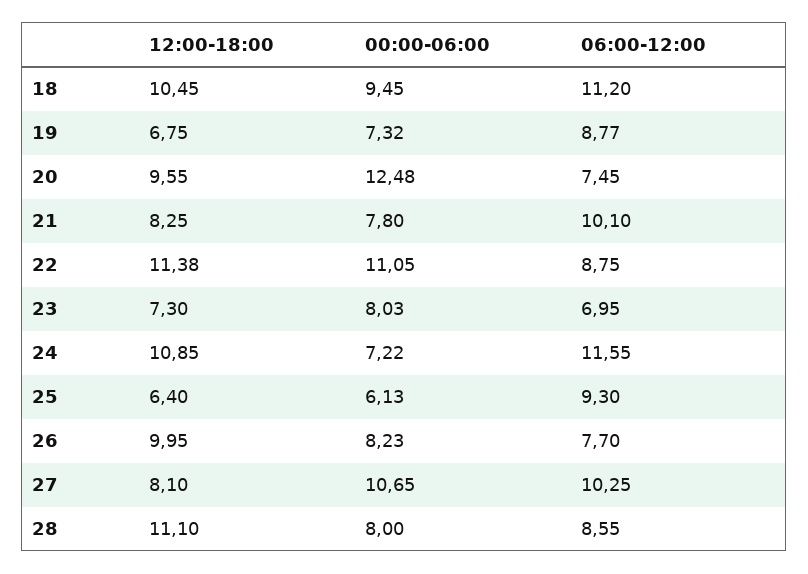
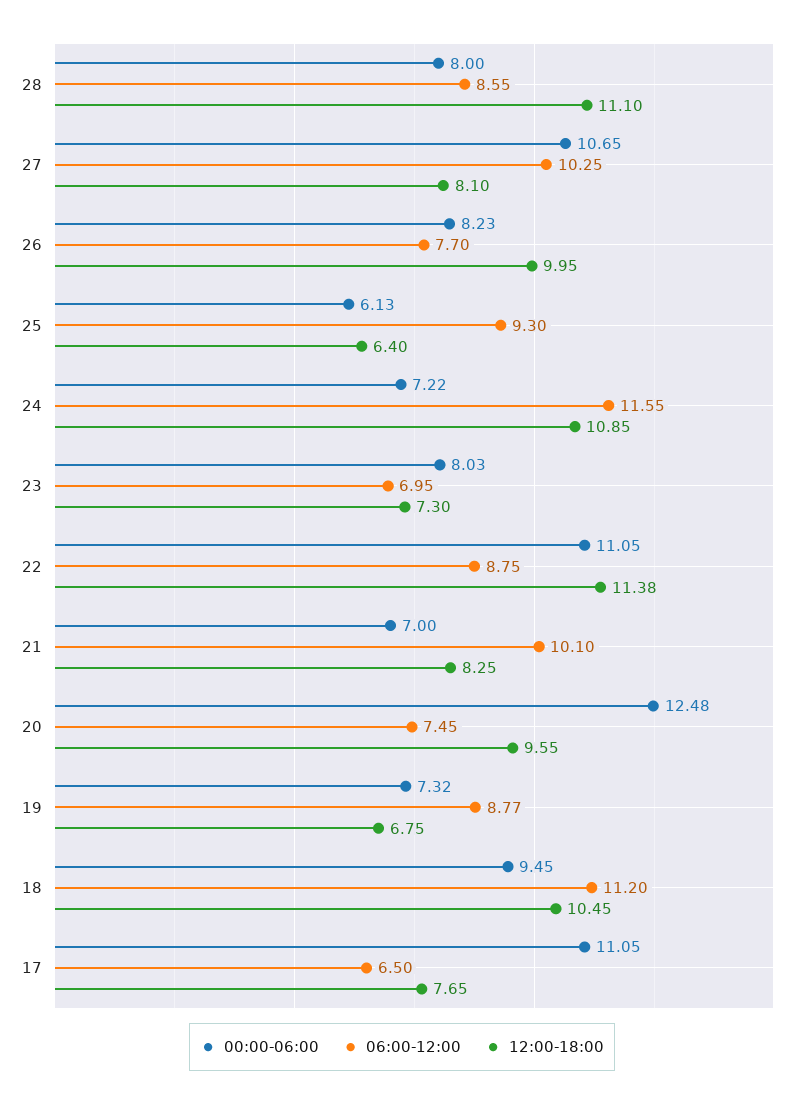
  {
    "12:00-18:00": {
      "18": 10.45,
      "19": 6.75,
      "20": 9.55,
      "21": 8.25,
      "22": 11.38,
      "23": 7.3,
      "24": 10.85,
      "25": 6.4,
      "26": 9.95,
      "27": 8.1,
-     "28": 11.1
+     "28": 11.1,
+     "17": 7.65
    },
    "00:00-06:00": {
      "18": 9.45,
      "19": 7.32,
      "20": 12.48,
-     "21": 7.8,
+     "21": 7,
      "22": 11.05,
      "23": 8.03,
      "24": 7.22,
      "25": 6.13,
      "26": 8.23,
      "27": 10.65,
-     "28": 8
+     "28": 8,
+     "17": 11.05
    },
    "06:00-12:00": {
      "18": 11.2,
      "19": 8.77,
      "20": 7.45,
      "21": 10.1,
      "22": 8.75,
      "23": 6.95,
      "24": 11.55,
      "25": 9.3,
      "26": 7.7,
      "27": 10.25,
-     "28": 8.55
+     "28": 8.55,
+     "17": 6.5
    }
  }

